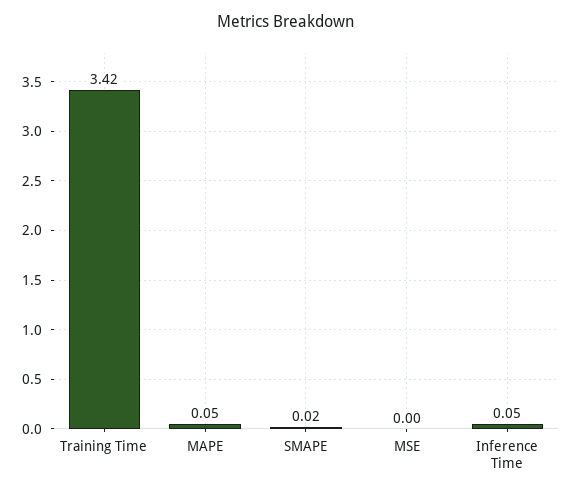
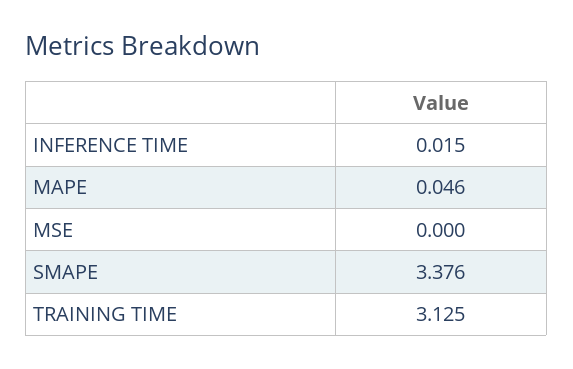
  {
-   "Training Time": 3.42,
+   "Training Time": 3.125,
    "MAPE": 0.046,
-   "SMAPE": 0.02,
+   "SMAPE": 3.376,
    "MSE": 0,
-   "Inference Time": 0.05
+   "Inference Time": 0.015
  }

